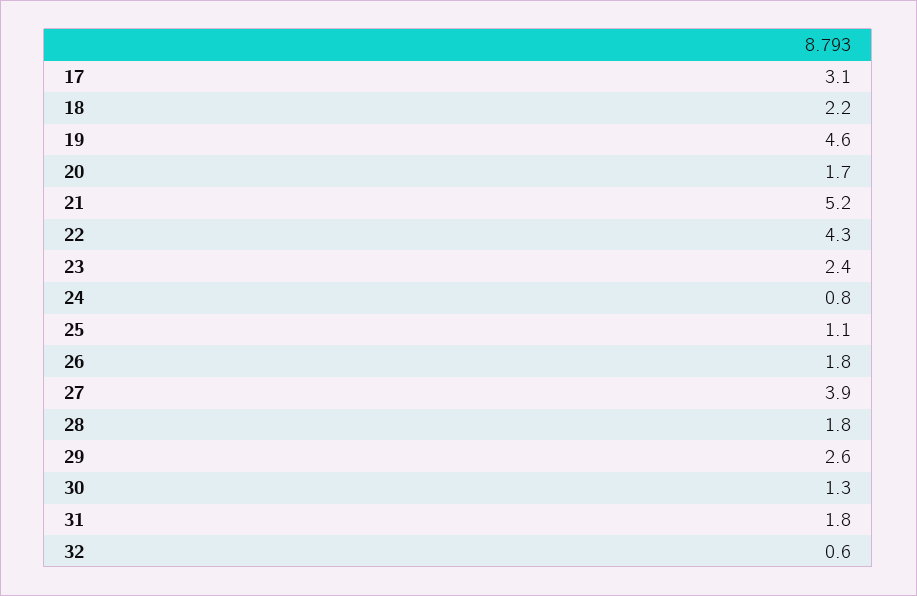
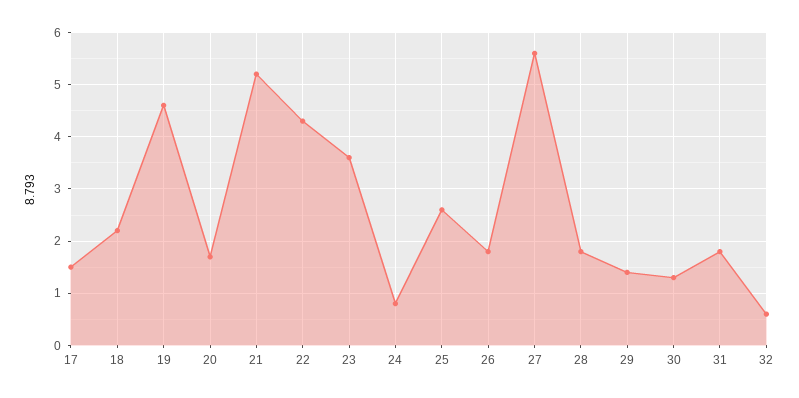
  {
-   "17": 3.1,
+   "17": 1.5,
    "18": 2.2,
    "19": 4.6,
    "20": 1.7,
    "21": 5.2,
    "22": 4.3,
-   "23": 2.4,
+   "23": 3.5,
    "24": 0.8,
-   "25": 1.1,
+   "25": 2.5,
    "26": 1.8,
-   "27": 3.9,
+   "27": 5.5,
    "28": 1.8,
-   "29": 2.6,
+   "29": 1.5,
    "30": 1.3,
    "31": 1.8,
    "32": 0.6
  }

